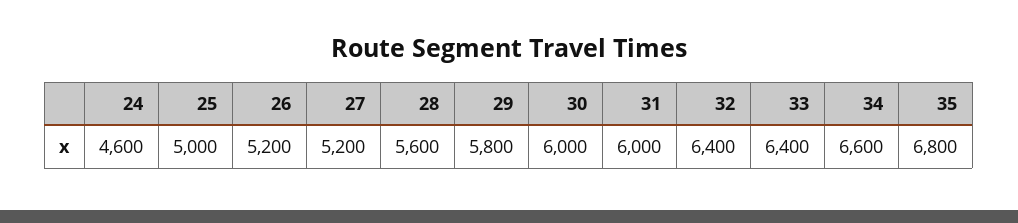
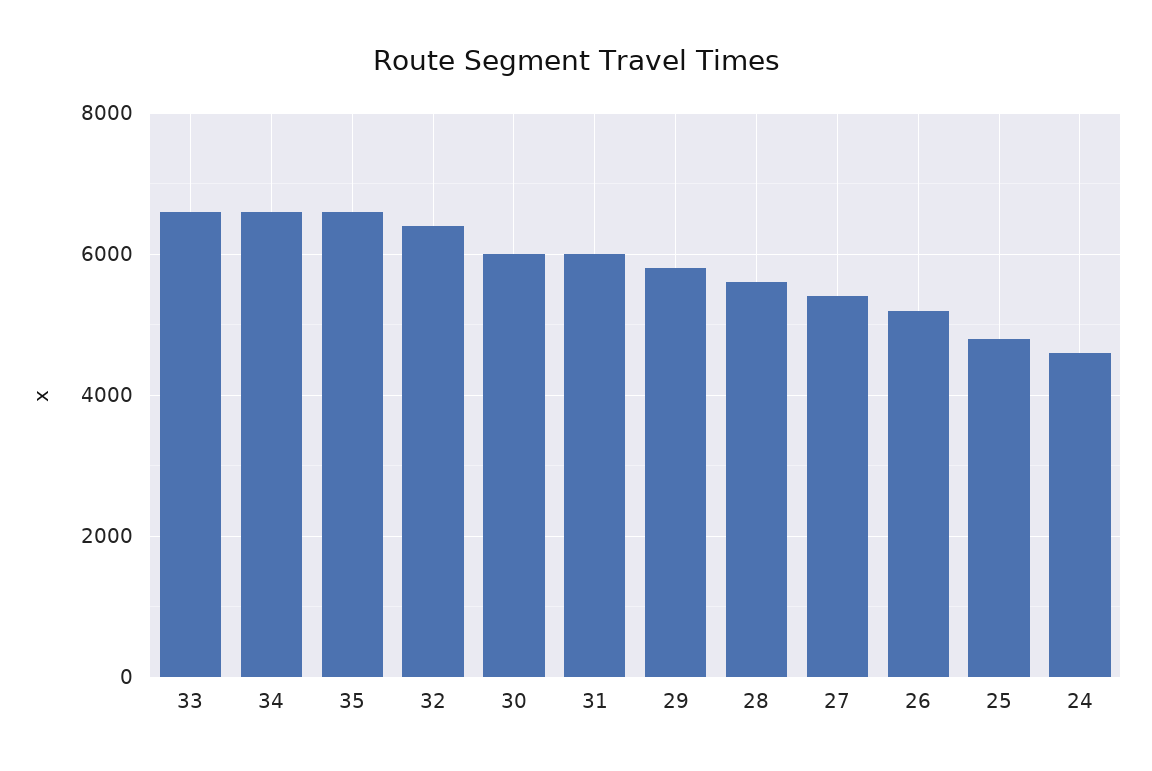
  {
    "24": 4600,
-   "25": 5000,
+   "25": 4800,
    "26": 5200,
-   "27": 5200,
+   "27": 5400,
    "28": 5600,
    "29": 5800,
    "30": 6000,
    "31": 6000,
    "32": 6400,
-   "33": 6400,
+   "33": 6600,
    "34": 6600,
-   "35": 6800
+   "35": 6600
  }

